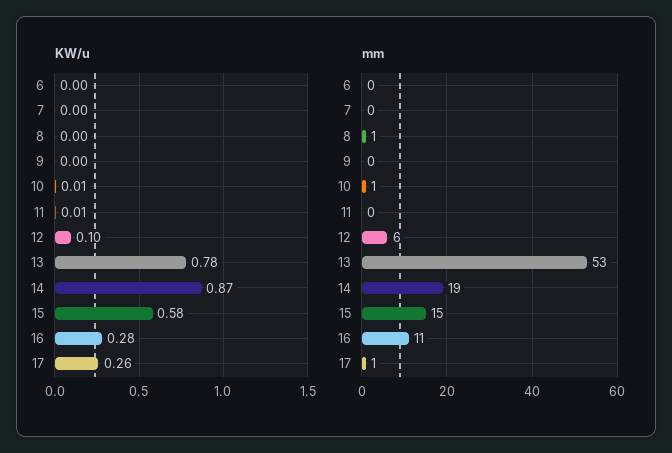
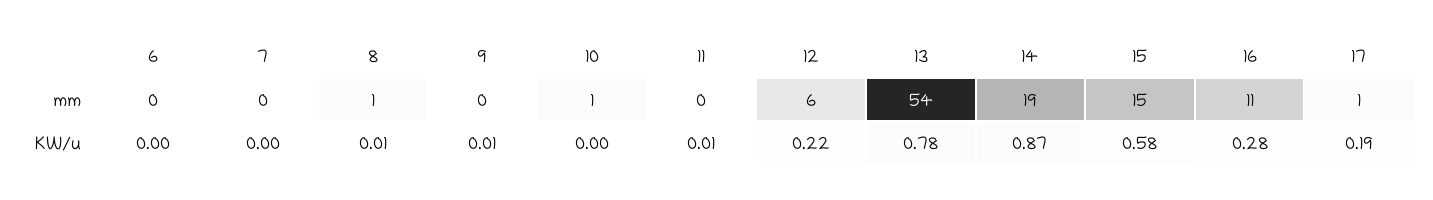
  {
    "KW/u": {
      "6": 0,
      "7": 0,
-     "8": 0,
+     "8": 0.01,
-     "9": 0,
+     "9": 0.01,
-     "10": 0.01,
+     "10": 0,
      "11": 0.01,
-     "12": 0.1,
+     "12": 0.22,
      "13": 0.78,
      "14": 0.87,
      "15": 0.58,
      "16": 0.28,
-     "17": 0.26
+     "17": 0.19
    },
    "mm": {
      "6": 0,
      "7": 0,
      "8": 1,
      "9": 0,
      "10": 1,
      "11": 0,
      "12": 6,
-     "13": 53,
+     "13": 54,
      "14": 19,
      "15": 15,
      "16": 11,
      "17": 1
    }
  }

